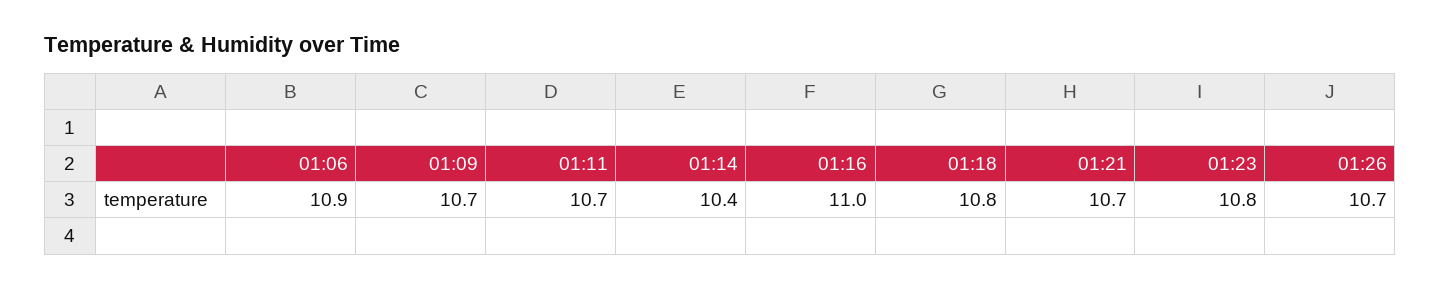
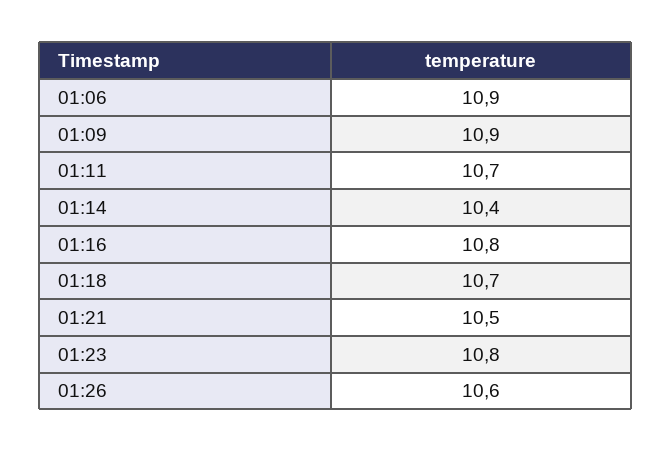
  {
    "01:06": 10.9,
-   "01:09": 10.7,
+   "01:09": 10.9,
    "01:11": 10.7,
    "01:14": 10.4,
-   "01:16": 11,
+   "01:16": 10.8,
-   "01:18": 10.8,
+   "01:18": 10.7,
-   "01:21": 10.7,
+   "01:21": 10.5,
    "01:23": 10.8,
-   "01:26": 10.7
+   "01:26": 10.6
  }

